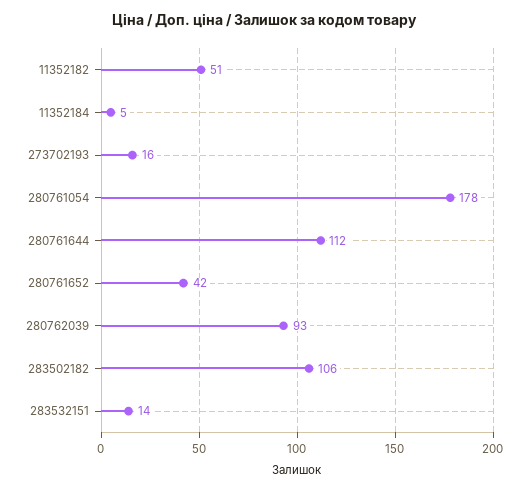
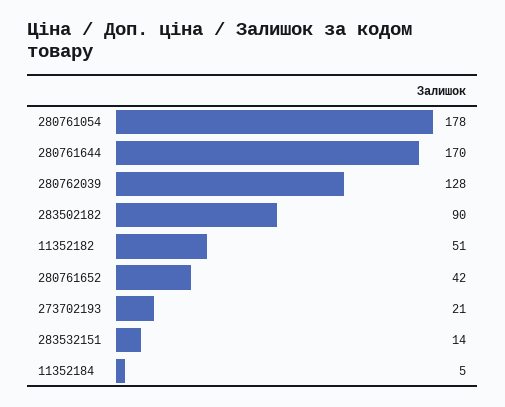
  {
    "11352182": 51,
    "11352184": 5,
-   "273702193": 16,
+   "273702193": 21,
    "280761054": 178,
-   "280761644": 112,
+   "280761644": 170,
    "280761652": 42,
-   "280762039": 93,
+   "280762039": 128,
-   "283502182": 106,
+   "283502182": 90,
    "283532151": 14
  }

